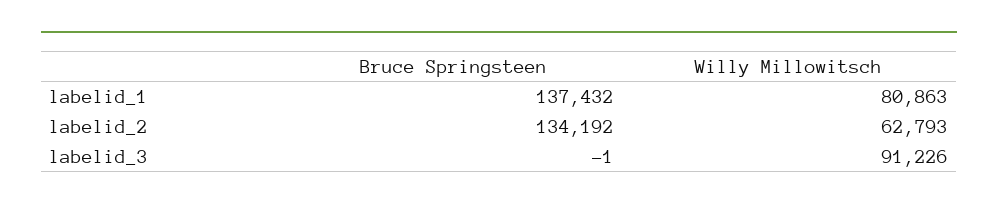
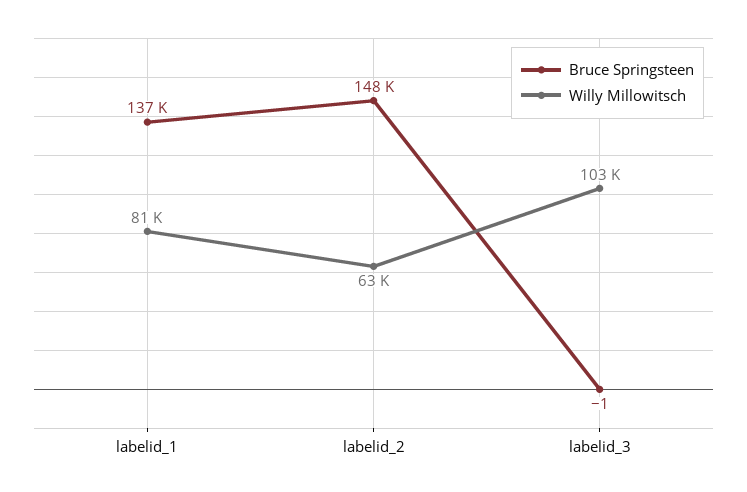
  {
    "Bruce Springsteen": {
      "labelid_1": 137432,
-     "labelid_2": 134192,
+     "labelid_2": 148000,
      "labelid_3": -1
    },
    "Willy Millowitsch": {
      "labelid_1": 80863,
      "labelid_2": 62793,
-     "labelid_3": 91226
+     "labelid_3": 103000
    }
  }

